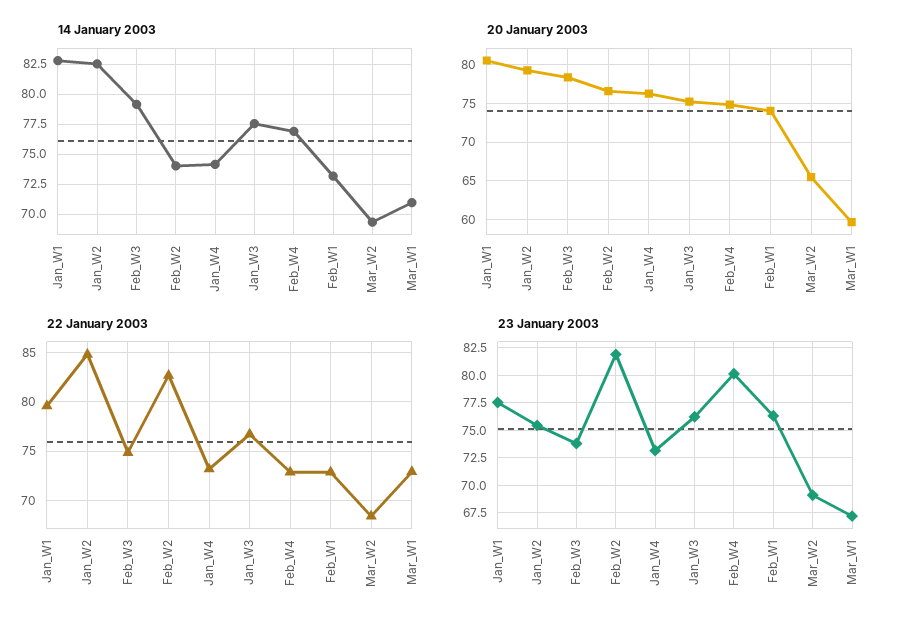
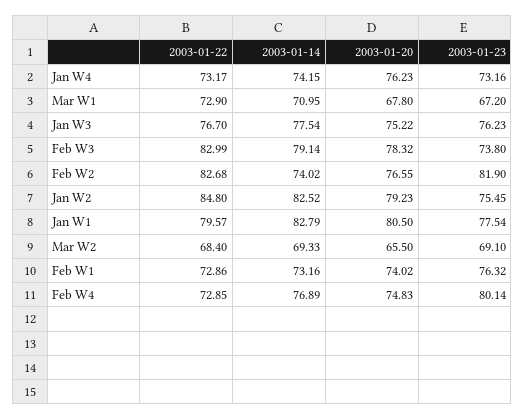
  {
    "14 January 2003": {
      "Jan_W1": 82.79,
      "Jan_W2": 82.52,
      "Feb_W3": 79.14,
      "Feb_W2": 74.02,
      "Jan_W4": 74.15,
      "Jan_W3": 77.54,
      "Feb_W4": 76.89,
      "Feb_W1": 73.16,
      "Mar_W2": 69.33,
      "Mar_W1": 70.95
    },
    "20 January 2003": {
      "Jan_W1": 80.5,
      "Jan_W2": 79.23,
      "Feb_W3": 78.32,
      "Feb_W2": 76.55,
      "Jan_W4": 76.23,
      "Jan_W3": 75.22,
      "Feb_W4": 74.83,
      "Feb_W1": 74.02,
      "Mar_W2": 65.5,
-     "Mar_W1": 60
+     "Mar_W1": 67.8
    },
    "22 January 2003": {
      "Jan_W1": 79.57,
      "Jan_W2": 84.8,
-     "Feb_W3": 75,
+     "Feb_W3": 82.99,
      "Feb_W2": 82.68,
      "Jan_W4": 73.17,
      "Jan_W3": 76.7,
      "Feb_W4": 72.85,
      "Feb_W1": 72.86,
      "Mar_W2": 68.4,
      "Mar_W1": 72.9
    },
    "23 January 2003": {
      "Jan_W1": 77.54,
      "Jan_W2": 75.45,
      "Feb_W3": 73.8,
      "Feb_W2": 81.9,
      "Jan_W4": 73.16,
      "Jan_W3": 76.23,
      "Feb_W4": 80.14,
      "Feb_W1": 76.32,
      "Mar_W2": 69.1,
      "Mar_W1": 67.2
    }
  }

